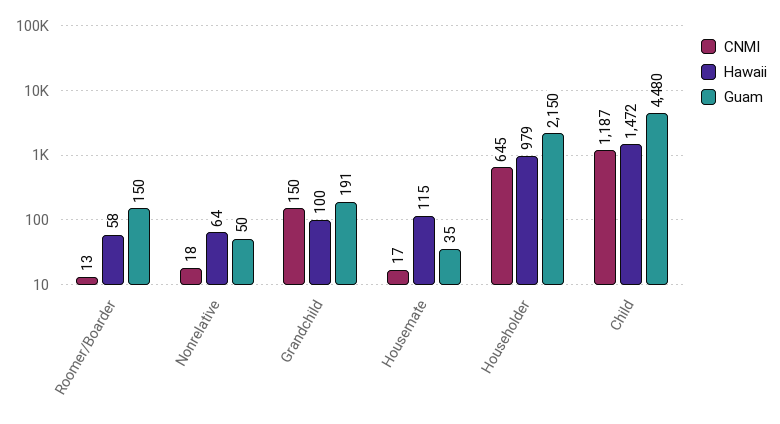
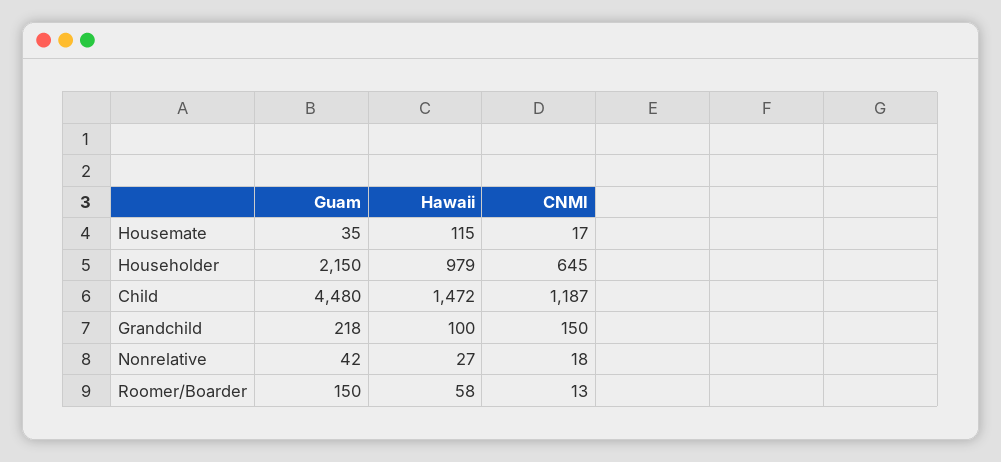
  {
    "CNMI": {
      "Roomer/Boarder": 13,
      "Nonrelative": 18,
      "Grandchild": 150,
      "Housemate": 17,
      "Householder": 645,
      "Child": 1187
    },
    "Hawaii": {
      "Roomer/Boarder": 58,
-     "Nonrelative": 64,
+     "Nonrelative": 27,
      "Grandchild": 100,
      "Housemate": 115,
      "Householder": 979,
      "Child": 1472
    },
    "Guam": {
      "Roomer/Boarder": 150,
-     "Nonrelative": 50,
+     "Nonrelative": 42,
-     "Grandchild": 191,
+     "Grandchild": 218,
      "Housemate": 35,
      "Householder": 2150,
      "Child": 4480
    }
  }

